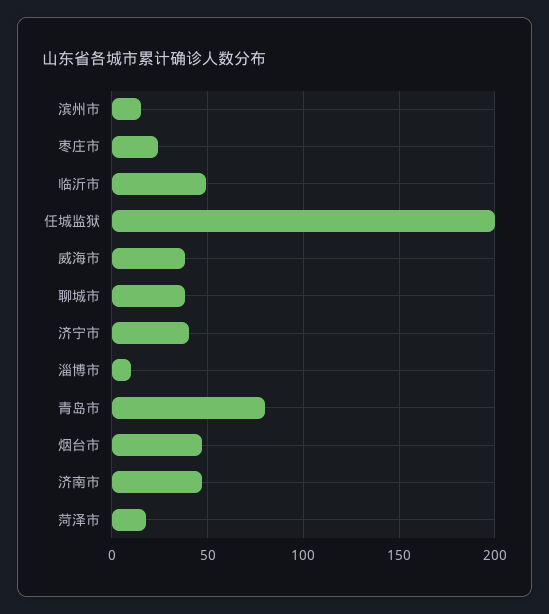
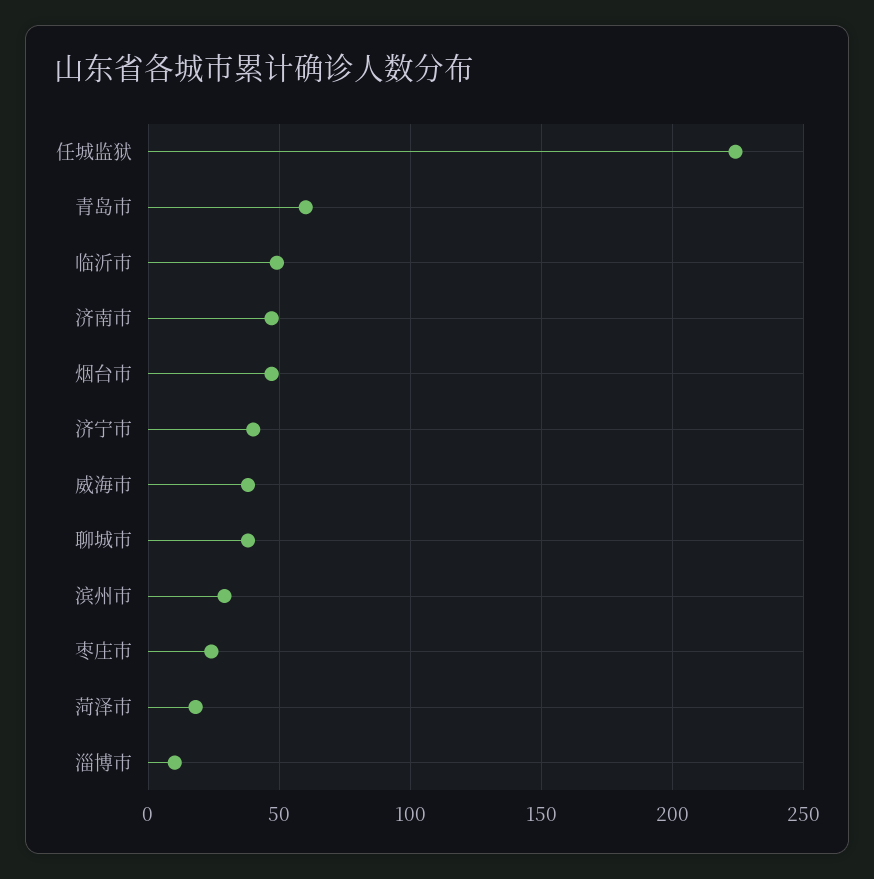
  {
-   "滨州市": 15,
+   "滨州市": 30,
    "枣庄市": 25,
    "临沂市": 50,
-   "任城监狱": 200,
+   "任城监狱": 225,
    "威海市": 40,
    "聊城市": 40,
    "济宁市": 40,
    "淄博市": 10,
-   "青岛市": 80,
+   "青岛市": 60,
    "烟台市": 45,
    "济南市": 45,
    "菏泽市": 20
  }

